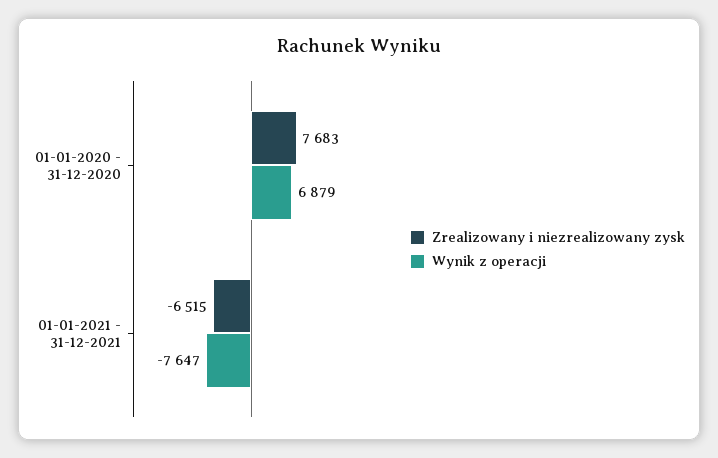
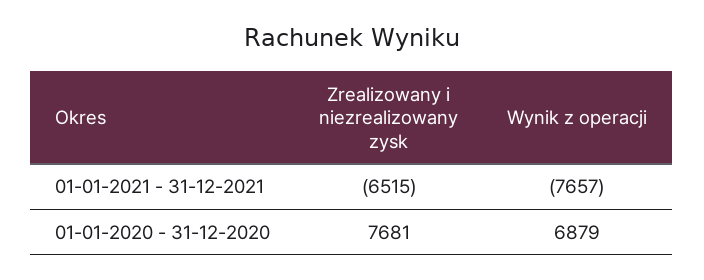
  {
    "Zrealizowany i niezrealizowany zysk": {
-     "01-01-2020 - 31-12-2020": 7683,
+     "01-01-2020 - 31-12-2020": 7681,
      "01-01-2021 - 31-12-2021": -6515
    },
    "Wynik z operacji": {
      "01-01-2020 - 31-12-2020": 6879,
-     "01-01-2021 - 31-12-2021": -7647
+     "01-01-2021 - 31-12-2021": -7657
    }
  }

